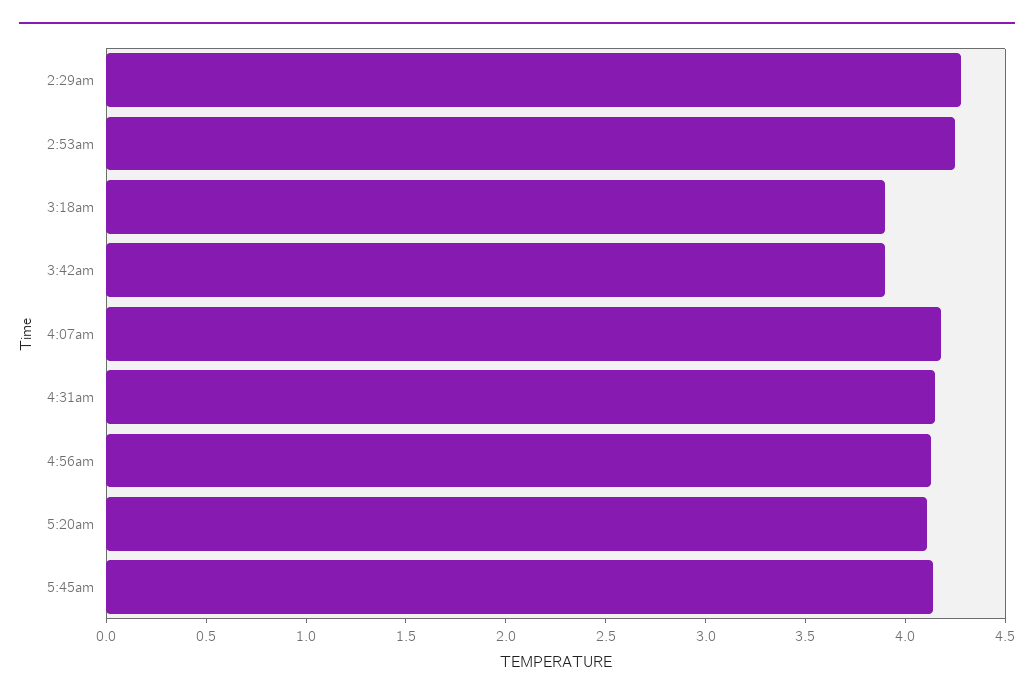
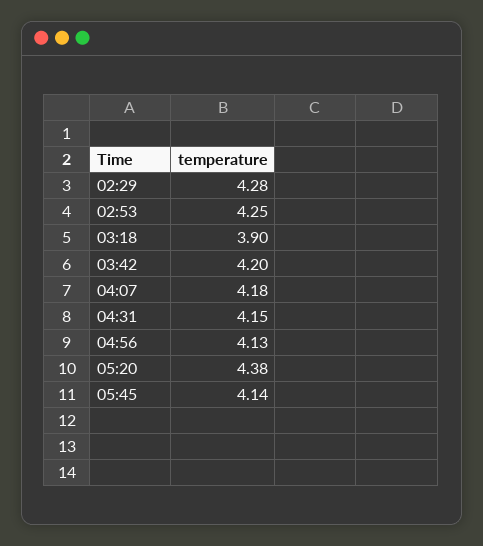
  {
    "2:29am": 4.28,
    "2:53am": 4.25,
    "3:18am": 3.9,
-   "3:42am": 3.9,
+   "3:42am": 4.2,
    "4:07am": 4.18,
    "4:31am": 4.15,
    "4:56am": 4.13,
-   "5:20am": 4.1,
+   "5:20am": 4.38,
    "5:45am": 4.14
  }

